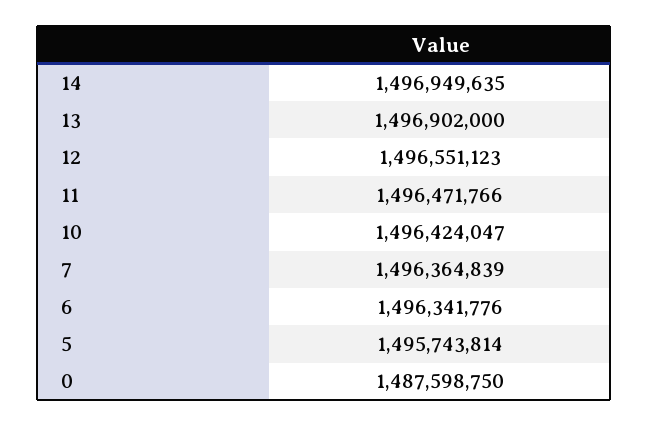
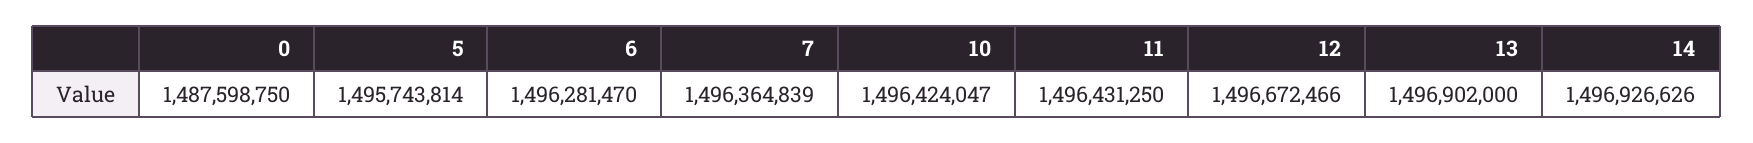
  {
-   "14": 1496949635,
+   "14": 1496926626,
    "13": 1496902000,
-   "12": 1496551123,
+   "12": 1496672466,
-   "11": 1496471766,
+   "11": 1496431250,
    "10": 1496424047,
    "7": 1496364839,
-   "6": 1496341776,
+   "6": 1496281470,
    "5": 1495743814,
    "0": 1487598750
  }

